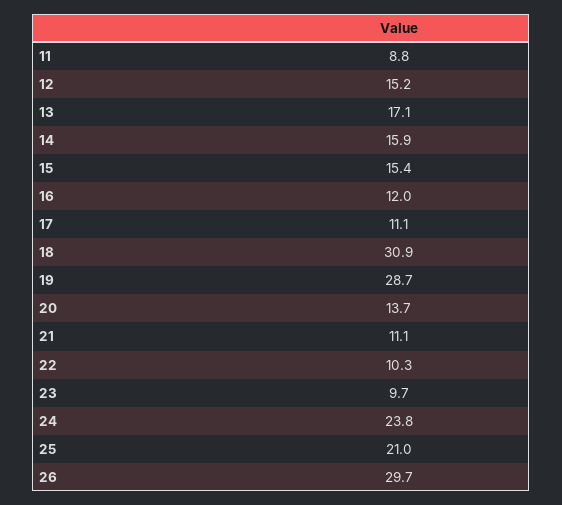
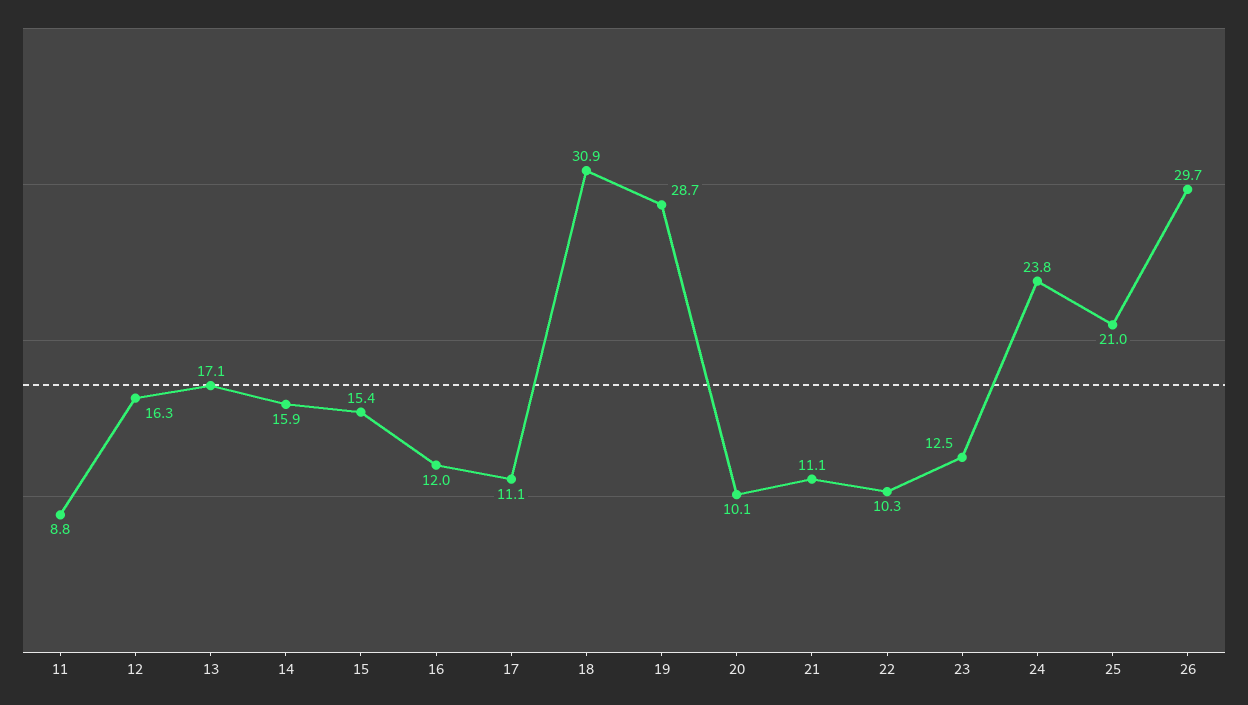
  {
    "11": 8.8,
-   "12": 15.2,
+   "12": 16.3,
    "13": 17.1,
    "14": 15.9,
    "15": 15.4,
    "16": 12,
    "17": 11.1,
    "18": 30.9,
    "19": 28.7,
-   "20": 13.7,
+   "20": 10.1,
    "21": 11.1,
    "22": 10.3,
-   "23": 9.7,
+   "23": 12.5,
    "24": 23.8,
    "25": 21,
    "26": 29.7
  }

